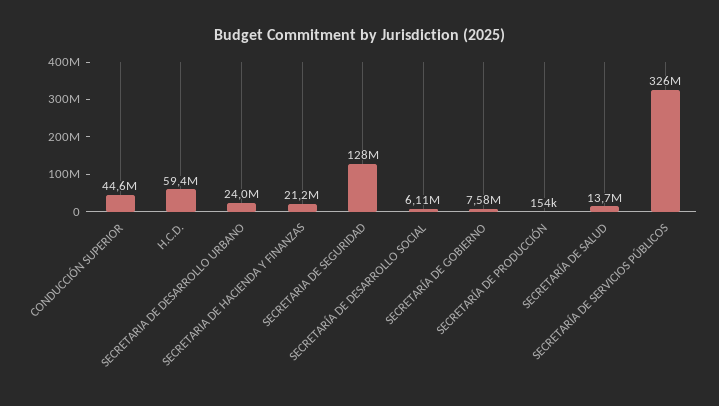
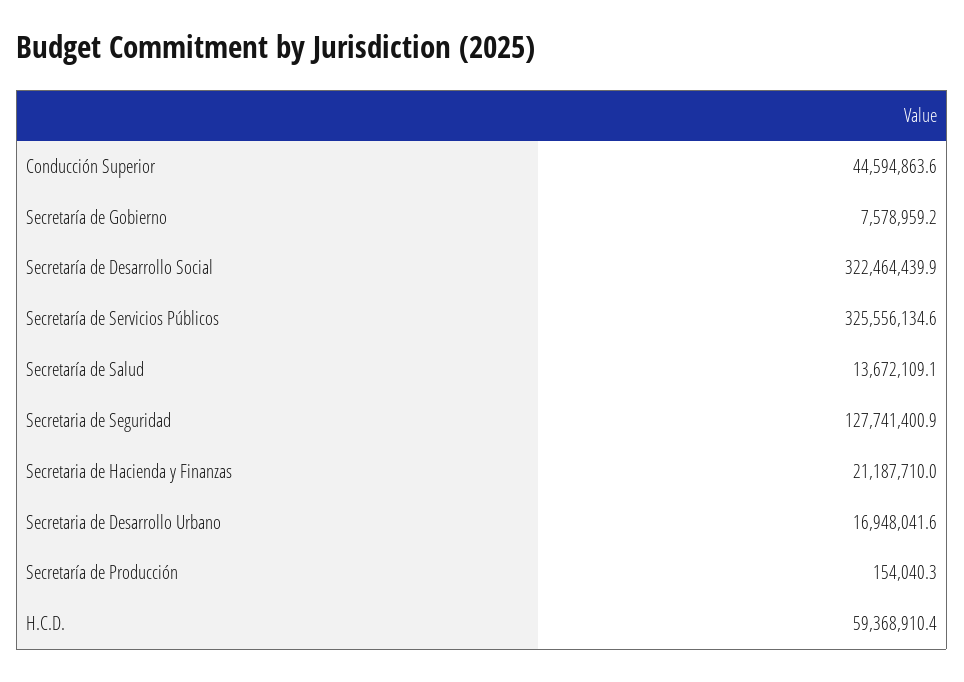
  {
    "CONDUCCIÓN SUPERIOR": 44594863.6,
    "H.C.D.": 59368910.4,
-   "SECRETARIA DE DESARROLLO URBANO": 24000000,
+   "SECRETARIA DE DESARROLLO URBANO": 16948041.6,
    "SECRETARIA DE HACIENDA Y FINANZAS": 21187710,
    "SECRETARIA DE SEGURIDAD": 127741400.9,
-   "SECRETARÍA DE DESARROLLO SOCIAL": 6110000,
+   "SECRETARÍA DE DESARROLLO SOCIAL": 322464439.9,
    "SECRETARÍA DE GOBIERNO": 7578959.2,
    "SECRETARÍA DE PRODUCCIÓN": 154040.3,
    "SECRETARÍA DE SALUD": 13672109.1,
    "SECRETARÍA DE SERVICIOS PÚBLICOS": 325556134.6
  }

